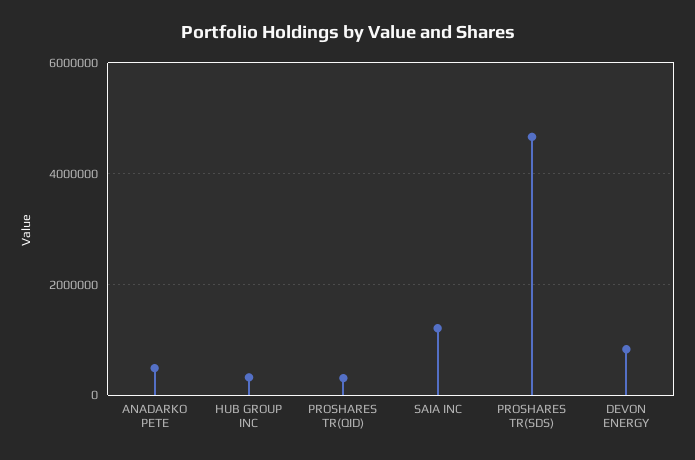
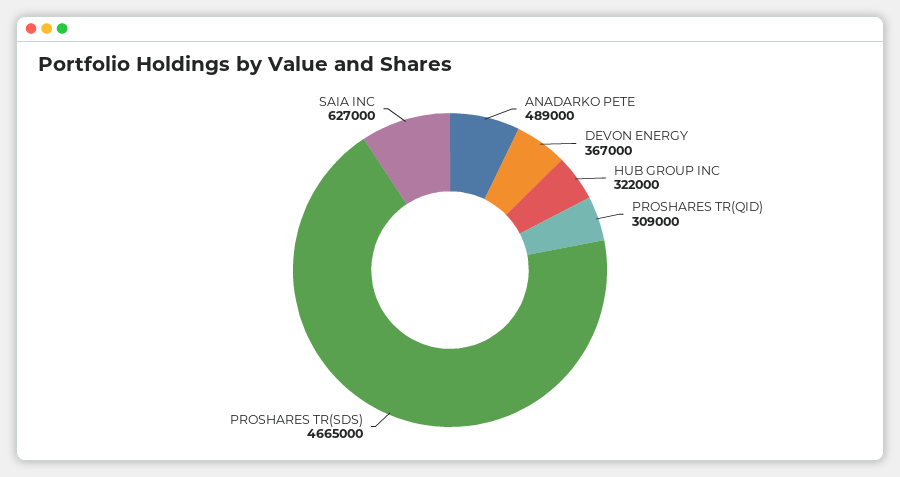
  {
    "ANADARKO PETE": 489000,
    "HUB GROUP INC": 322000,
    "PROSHARES TR(QID)": 309000,
-   "SAIA INC": 1200000,
+   "SAIA INC": 627000,
    "PROSHARES TR(SDS)": 4665000,
-   "DEVON ENERGY": 800000
+   "DEVON ENERGY": 367000
  }

